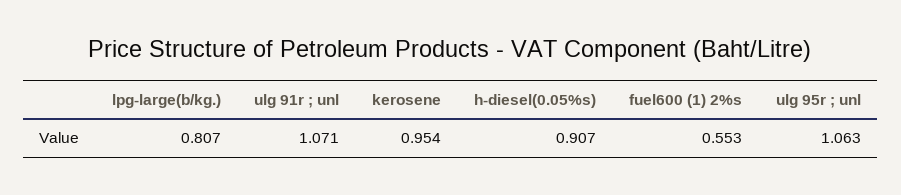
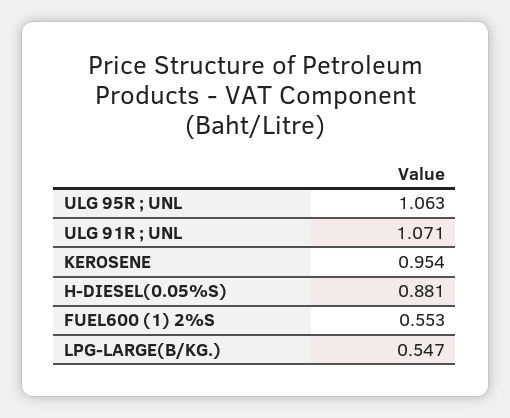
  {
-   "lpg-large(b/kg.)": 0.807,
+   "lpg-large(b/kg.)": 0.547,
    "ulg 91r ; unl": 1.071,
    "kerosene": 0.954,
-   "h-diesel(0.05%s)": 0.907,
+   "h-diesel(0.05%s)": 0.881,
    "fuel600 (1) 2%s": 0.553,
    "ulg 95r ; unl": 1.063
  }

